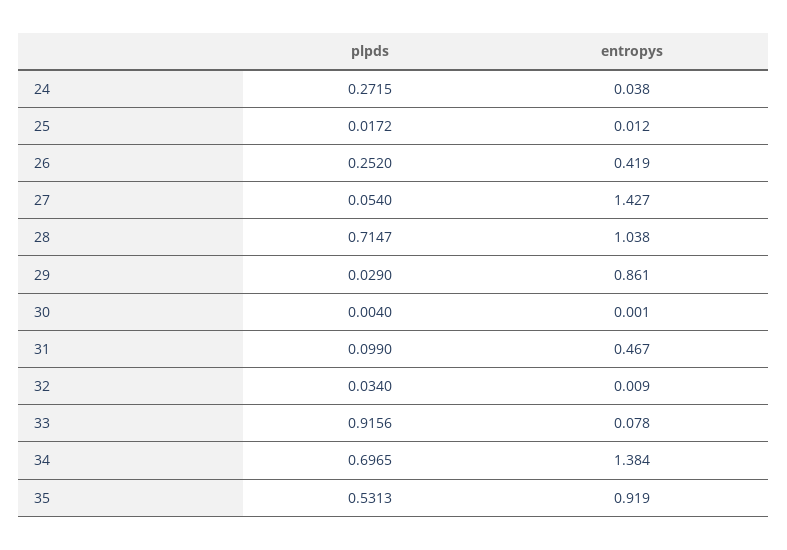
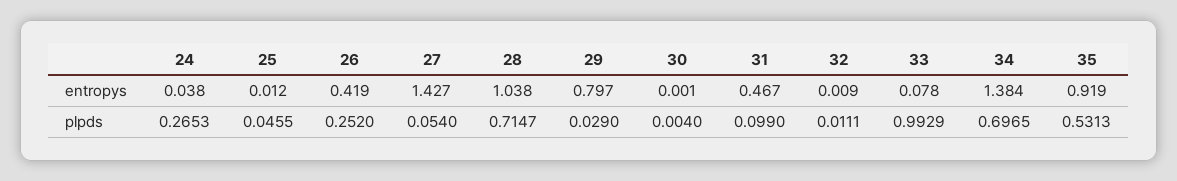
  {
    "plpds": {
-     "24": 0.2715,
+     "24": 0.2653,
-     "25": 0.0172,
+     "25": 0.0455,
      "26": 0.252,
      "27": 0.054,
      "28": 0.7147,
      "29": 0.029,
      "30": 0.004,
      "31": 0.099,
-     "32": 0.034,
+     "32": 0.0111,
-     "33": 0.9156,
+     "33": 0.9929,
      "34": 0.6965,
      "35": 0.5313
    },
    "entropys": {
      "24": 0.038,
      "25": 0.012,
      "26": 0.419,
      "27": 1.427,
      "28": 1.038,
-     "29": 0.861,
+     "29": 0.797,
      "30": 0.001,
      "31": 0.467,
      "32": 0.009,
      "33": 0.078,
      "34": 1.384,
      "35": 0.919
    }
  }

